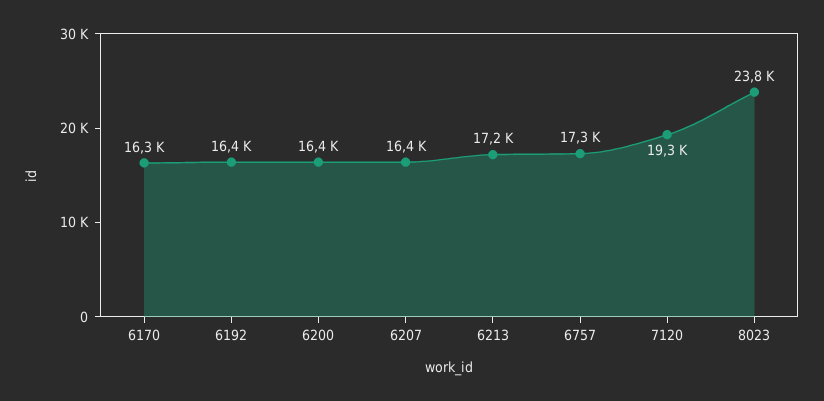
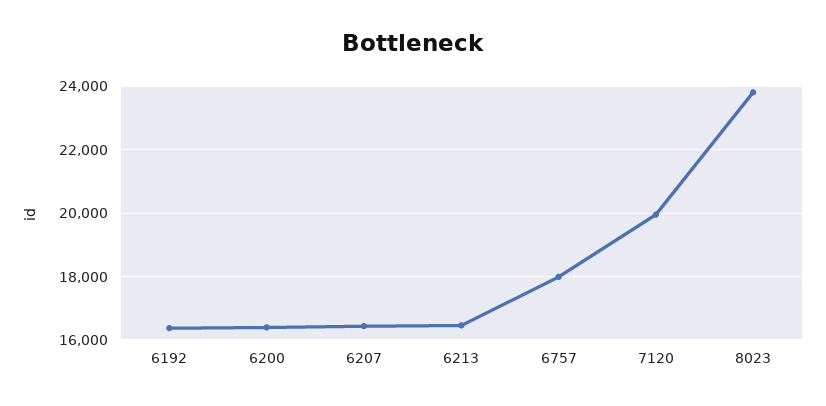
  {
-   "6170": 16300,
    "6192": 16400,
    "6200": 16400,
    "6207": 16400,
-   "6213": 17200,
+   "6213": 16400,
-   "6757": 17300,
+   "6757": 18000,
-   "7120": 19300,
+   "7120": 20000,
    "8023": 23800
  }

